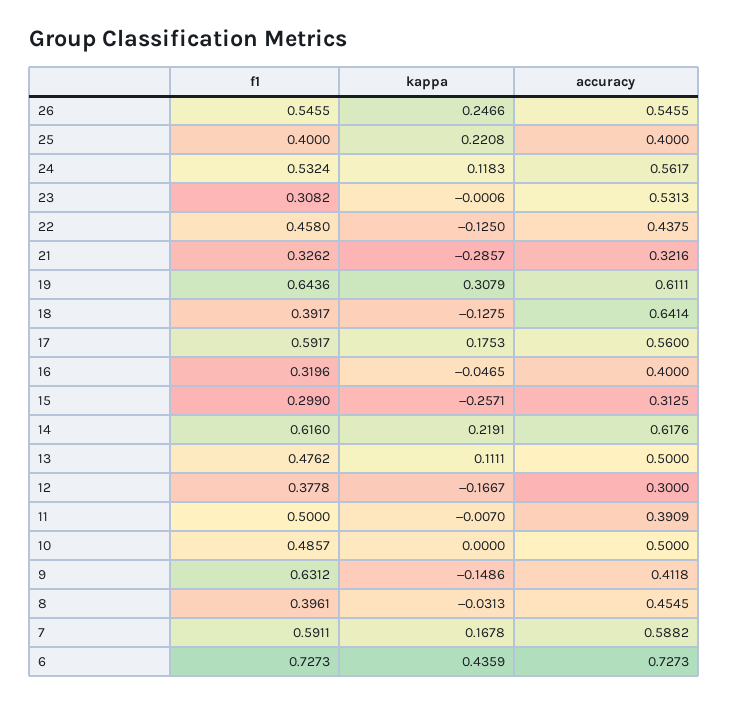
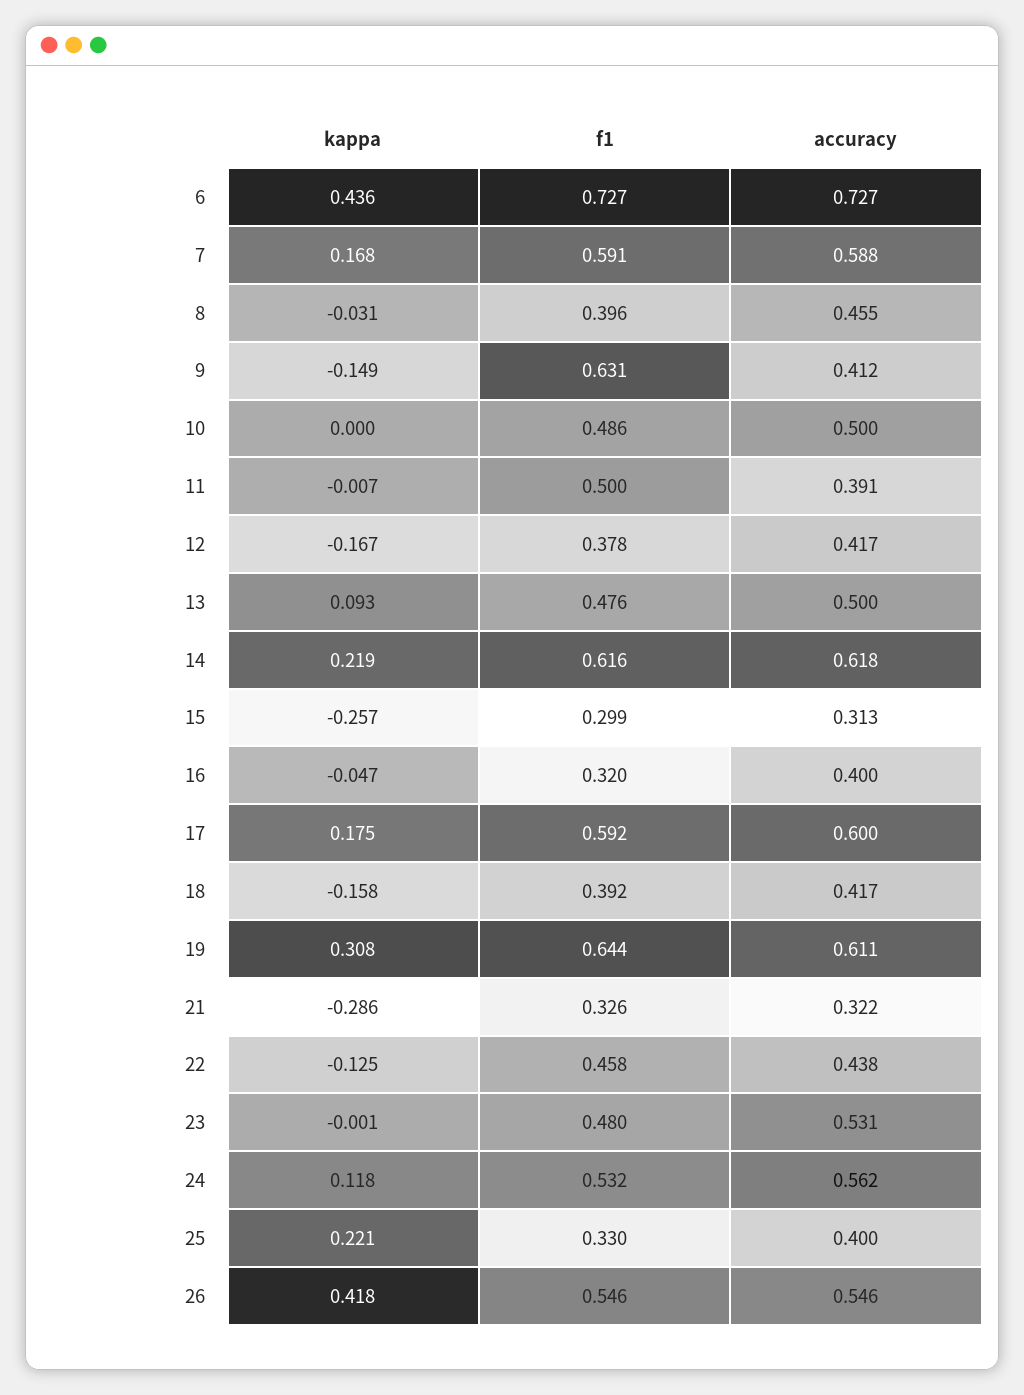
  {
    "f1": {
      "26": 0.5455,
-     "25": 0.4,
+     "25": 0.33,
      "24": 0.5324,
-     "23": 0.3082,
+     "23": 0.48,
      "22": 0.458,
      "21": 0.3262,
      "19": 0.6436,
      "18": 0.3917,
      "17": 0.5917,
      "16": 0.3196,
      "15": 0.299,
      "14": 0.616,
      "13": 0.4762,
      "12": 0.3778,
      "11": 0.5,
      "10": 0.4857,
      "9": 0.6312,
      "8": 0.3961,
      "7": 0.5911,
      "6": 0.7273
    },
    "kappa": {
-     "26": 0.2466,
+     "26": 0.418,
      "25": 0.2208,
      "24": 0.1183,
      "23": -0.0006,
      "22": -0.125,
      "21": -0.2857,
      "19": 0.3079,
-     "18": -0.1275,
+     "18": -0.158,
      "17": 0.1753,
      "16": -0.0465,
      "15": -0.2571,
      "14": 0.2191,
-     "13": 0.1111,
+     "13": 0.093,
      "12": -0.1667,
      "11": -0.007,
      "10": 0,
      "9": -0.1486,
      "8": -0.0313,
      "7": 0.1678,
      "6": 0.4359
    },
    "accuracy": {
      "26": 0.5455,
      "25": 0.4,
      "24": 0.5617,
      "23": 0.5313,
      "22": 0.4375,
      "21": 0.3216,
      "19": 0.6111,
-     "18": 0.6414,
+     "18": 0.417,
-     "17": 0.56,
+     "17": 0.6,
      "16": 0.4,
      "15": 0.3125,
      "14": 0.6176,
      "13": 0.5,
-     "12": 0.3,
+     "12": 0.417,
      "11": 0.3909,
      "10": 0.5,
      "9": 0.4118,
      "8": 0.4545,
      "7": 0.5882,
      "6": 0.7273
    }
  }

